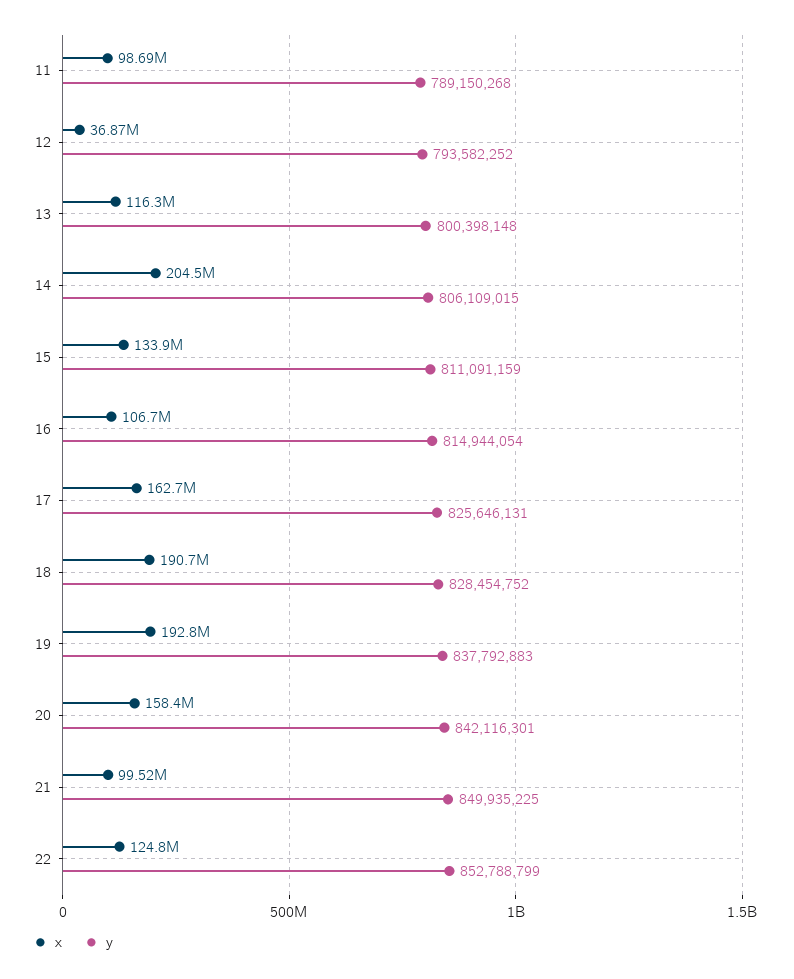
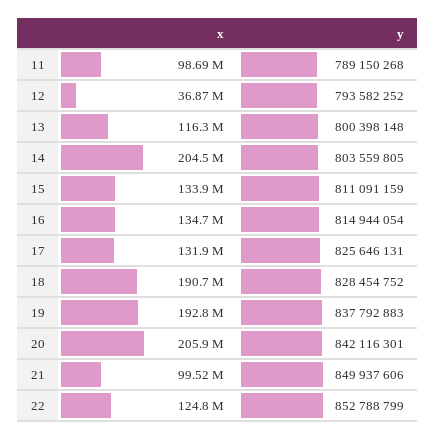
  {
    "x": {
      "11": 98690000,
      "12": 36870000,
      "13": 116300000,
      "14": 204500000,
      "15": 133900000,
-     "16": 106700000,
+     "16": 134700000,
-     "17": 162700000,
+     "17": 131900000,
      "18": 190700000,
      "19": 192800000,
-     "20": 158400000,
+     "20": 205900000,
      "21": 99520000,
      "22": 124800000
    },
    "y": {
      "11": 789150268,
      "12": 793582252,
      "13": 800398148,
-     "14": 806109015,
+     "14": 803559805,
      "15": 811091159,
      "16": 814944054,
      "17": 825646131,
      "18": 828454752,
      "19": 837792883,
      "20": 842116301,
-     "21": 849935225,
+     "21": 849937606,
      "22": 852788799
    }
  }

